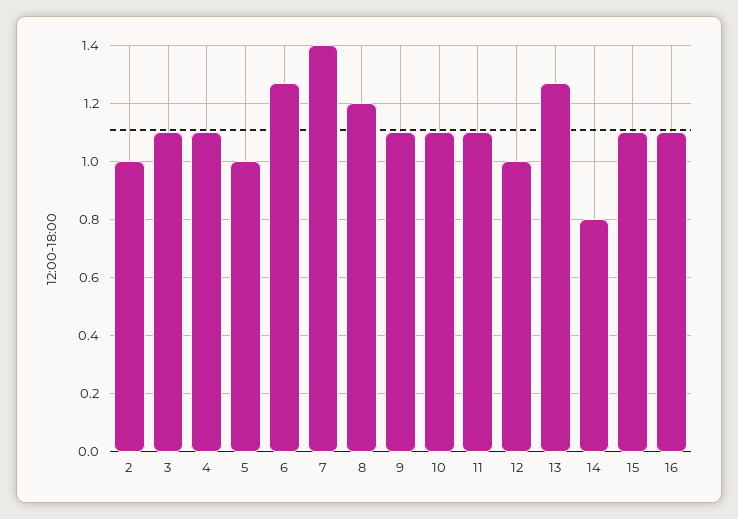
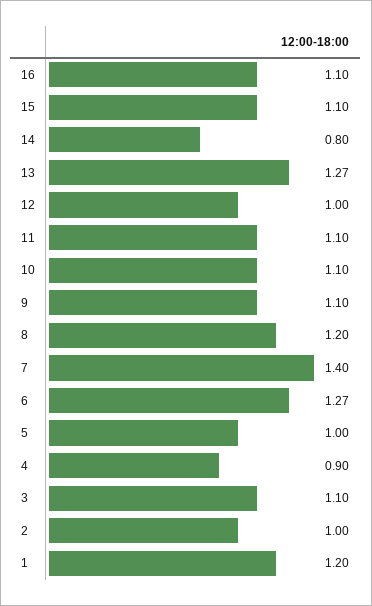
  {
    "2": 1,
    "3": 1.1,
-   "4": 1.1,
+   "4": 0.9,
    "5": 1,
    "6": 1.27,
    "7": 1.4,
    "8": 1.2,
    "9": 1.1,
    "10": 1.1,
    "11": 1.1,
    "12": 1,
    "13": 1.27,
    "14": 0.8,
    "15": 1.1,
-   "16": 1.1
+   "16": 1.1,
+   "1": 1.2
  }

